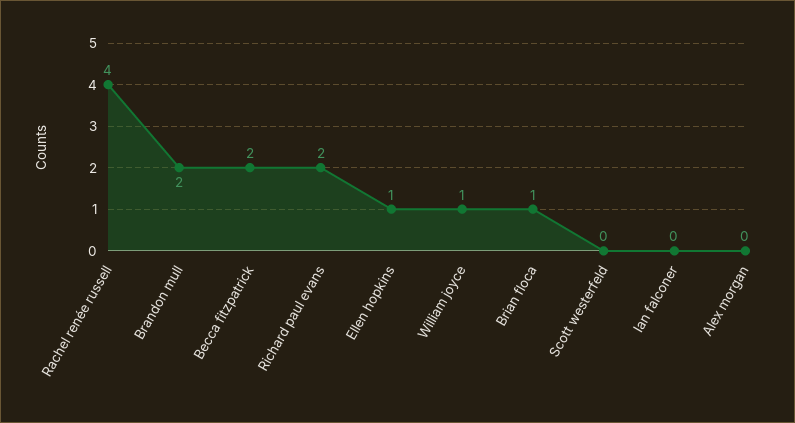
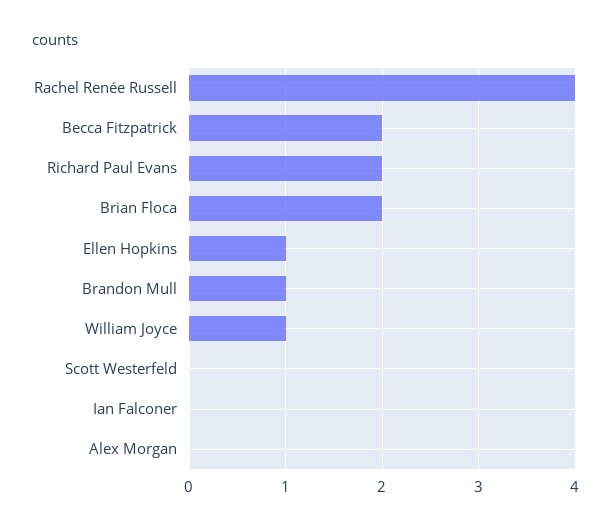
  {
    "Rachel renée russell": 4,
-   "Brandon mull": 2,
+   "Brandon mull": 1,
    "Becca fitzpatrick": 2,
    "Richard paul evans": 2,
    "Ellen hopkins": 1,
    "William joyce": 1,
-   "Brian floca": 1,
+   "Brian floca": 2,
    "Scott westerfeld": 0,
    "Ian falconer": 0,
    "Alex morgan": 0
  }

